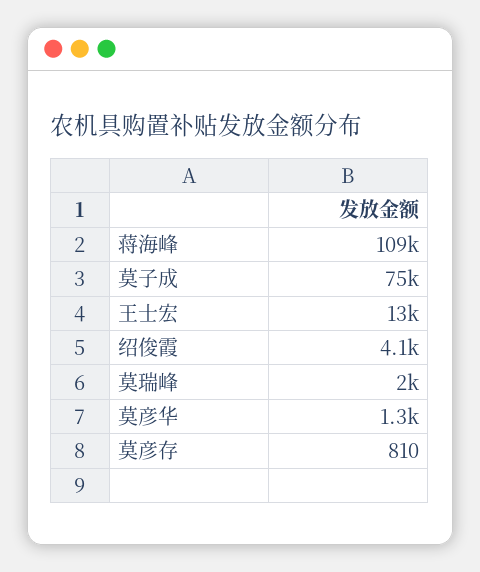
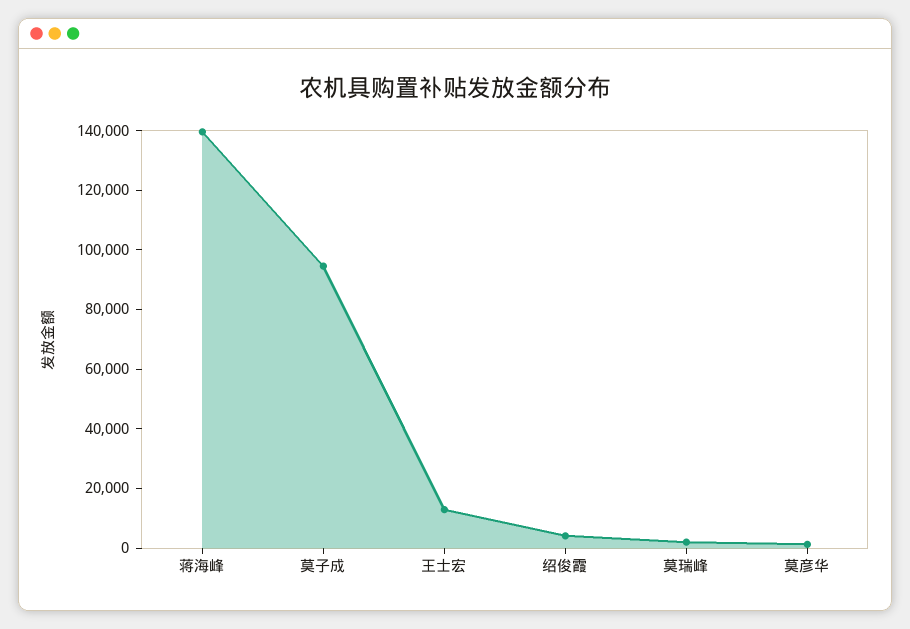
  {
-   "蒋海峰": 109000,
+   "蒋海峰": 140000,
-   "莫子成": 75000,
+   "莫子成": 95000,
    "王士宏": 13000,
    "绍俊霞": 4100,
    "莫瑞峰": 2000,
-   "莫彦华": 1300,
+   "莫彦华": 1300
-   "莫彦存": 810
  }

